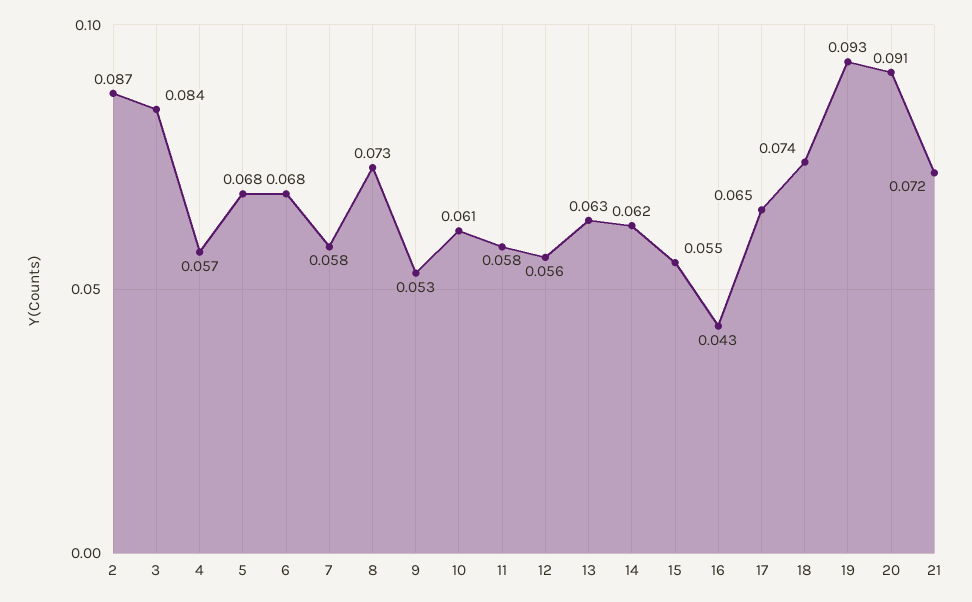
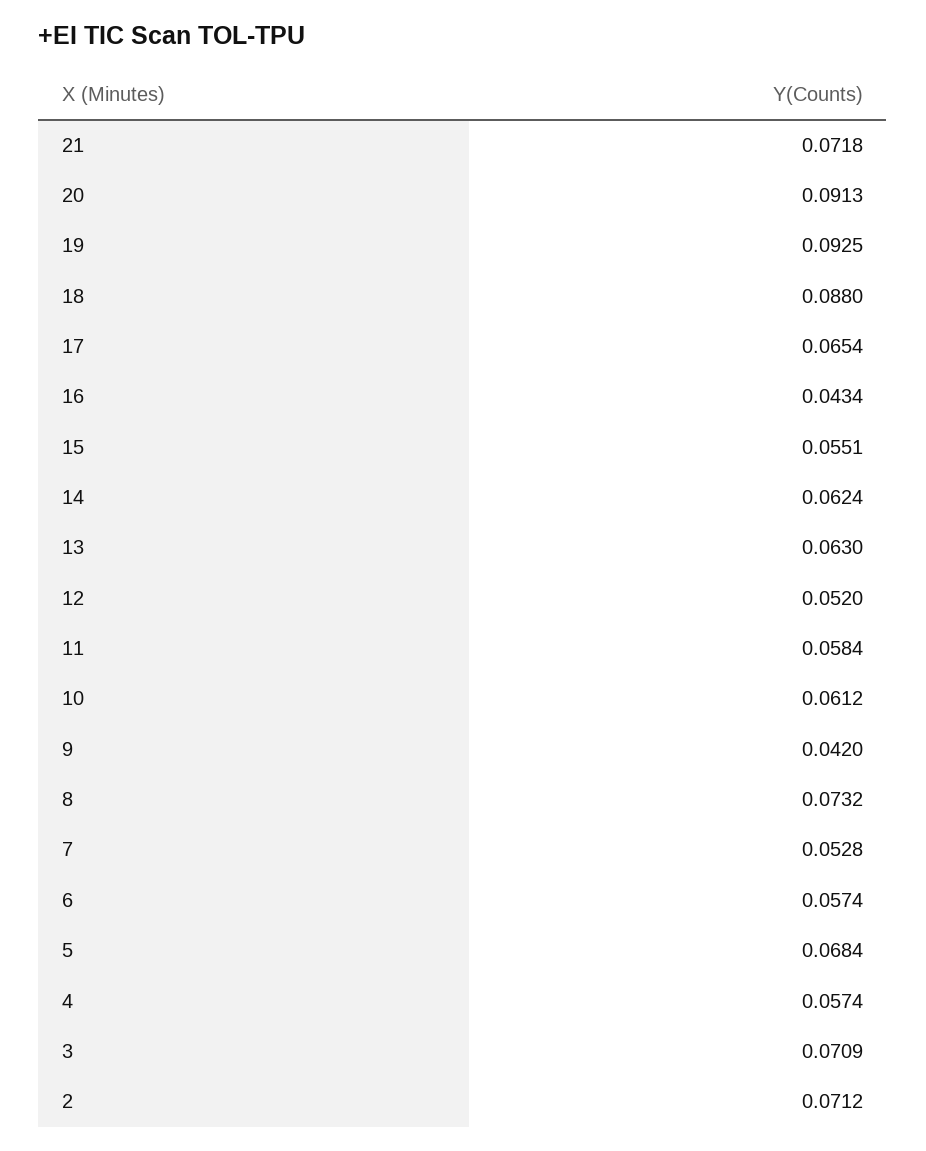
  {
-   "2": 0.087,
+   "2": 0.0712,
-   "3": 0.084,
+   "3": 0.0709,
    "4": 0.0574,
    "5": 0.0684,
-   "6": 0.068,
+   "6": 0.0574,
-   "7": 0.058,
+   "7": 0.0528,
    "8": 0.0732,
-   "9": 0.053,
+   "9": 0.042,
    "10": 0.0612,
    "11": 0.0584,
-   "12": 0.056,
+   "12": 0.052,
    "13": 0.063,
    "14": 0.0624,
    "15": 0.0551,
    "16": 0.0434,
    "17": 0.0654,
-   "18": 0.074,
+   "18": 0.088,
    "19": 0.0925,
    "20": 0.0913,
    "21": 0.0718
  }

